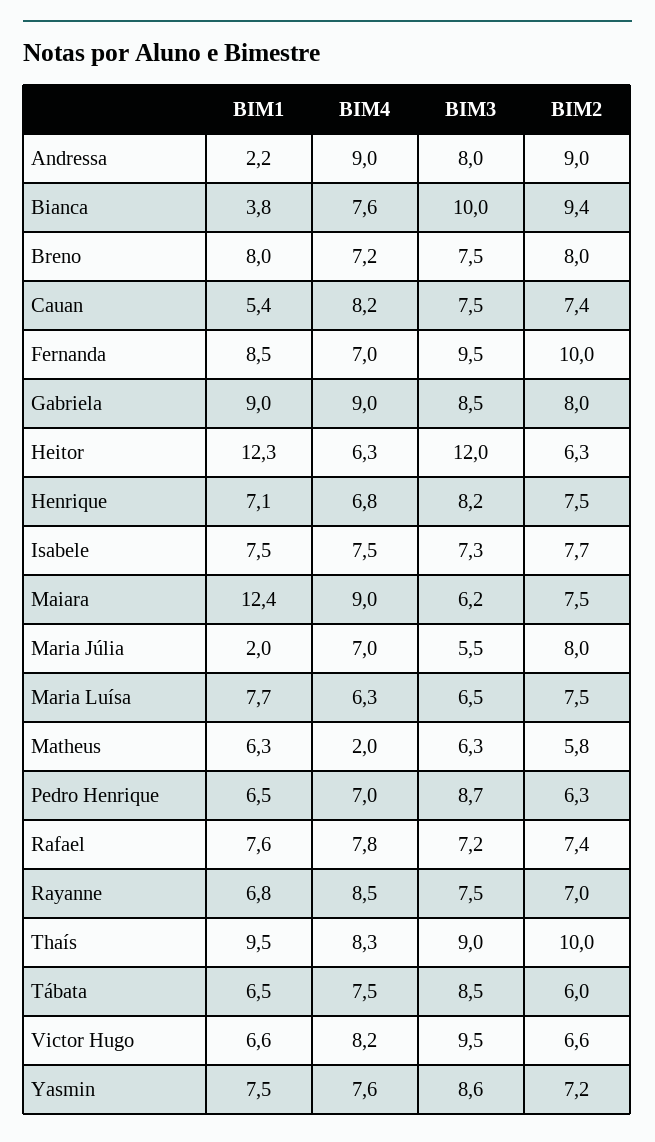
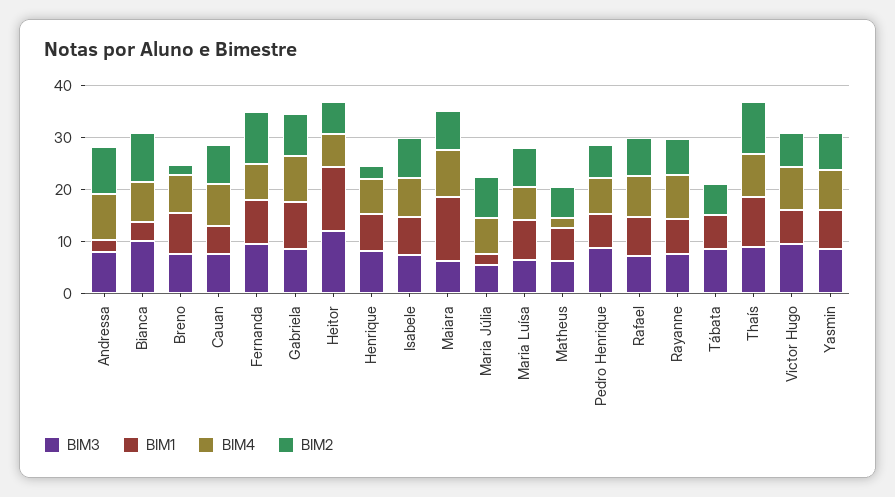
  {
    "BIM1": {
      "Andressa": 2.2,
      "Bianca": 3.8,
      "Breno": 8,
      "Cauan": 5.4,
      "Fernanda": 8.5,
      "Gabriela": 9,
      "Heitor": 12.3,
      "Henrique": 7.1,
      "Isabele": 7.5,
      "Maiara": 12.4,
      "Maria Júlia": 2,
      "Maria Luísa": 7.7,
      "Matheus": 6.3,
      "Pedro Henrique": 6.5,
      "Rafael": 7.6,
      "Rayanne": 6.8,
      "Thaís": 9.5,
      "Tábata": 6.5,
      "Victor Hugo": 6.6,
      "Yasmin": 7.5
    },
    "BIM4": {
      "Andressa": 9,
      "Bianca": 7.6,
      "Breno": 7.2,
      "Cauan": 8.2,
      "Fernanda": 7,
      "Gabriela": 9,
      "Heitor": 6.3,
      "Henrique": 6.8,
      "Isabele": 7.5,
      "Maiara": 9,
      "Maria Júlia": 7,
      "Maria Luísa": 6.3,
      "Matheus": 2,
      "Pedro Henrique": 7,
      "Rafael": 7.8,
      "Rayanne": 8.5,
      "Thaís": 8.3,
-     "Tábata": 7.5,
+     "Tábata": 0,
      "Victor Hugo": 8.2,
      "Yasmin": 7.6
    },
    "BIM3": {
      "Andressa": 8,
      "Bianca": 10,
      "Breno": 7.5,
      "Cauan": 7.5,
      "Fernanda": 9.5,
      "Gabriela": 8.5,
      "Heitor": 12,
      "Henrique": 8.2,
      "Isabele": 7.3,
      "Maiara": 6.2,
      "Maria Júlia": 5.5,
      "Maria Luísa": 6.5,
      "Matheus": 6.3,
      "Pedro Henrique": 8.7,
      "Rafael": 7.2,
      "Rayanne": 7.5,
      "Thaís": 9,
      "Tábata": 8.5,
      "Victor Hugo": 9.5,
      "Yasmin": 8.6
    },
    "BIM2": {
      "Andressa": 9,
      "Bianca": 9.4,
-     "Breno": 8,
+     "Breno": 2,
      "Cauan": 7.4,
      "Fernanda": 10,
      "Gabriela": 8,
      "Heitor": 6.3,
-     "Henrique": 7.5,
+     "Henrique": 2,
      "Isabele": 7.7,
      "Maiara": 7.5,
      "Maria Júlia": 8,
      "Maria Luísa": 7.5,
      "Matheus": 5.8,
      "Pedro Henrique": 6.3,
      "Rafael": 7.4,
      "Rayanne": 7,
      "Thaís": 10,
      "Tábata": 6,
      "Victor Hugo": 6.6,
      "Yasmin": 7.2
    }
  }

